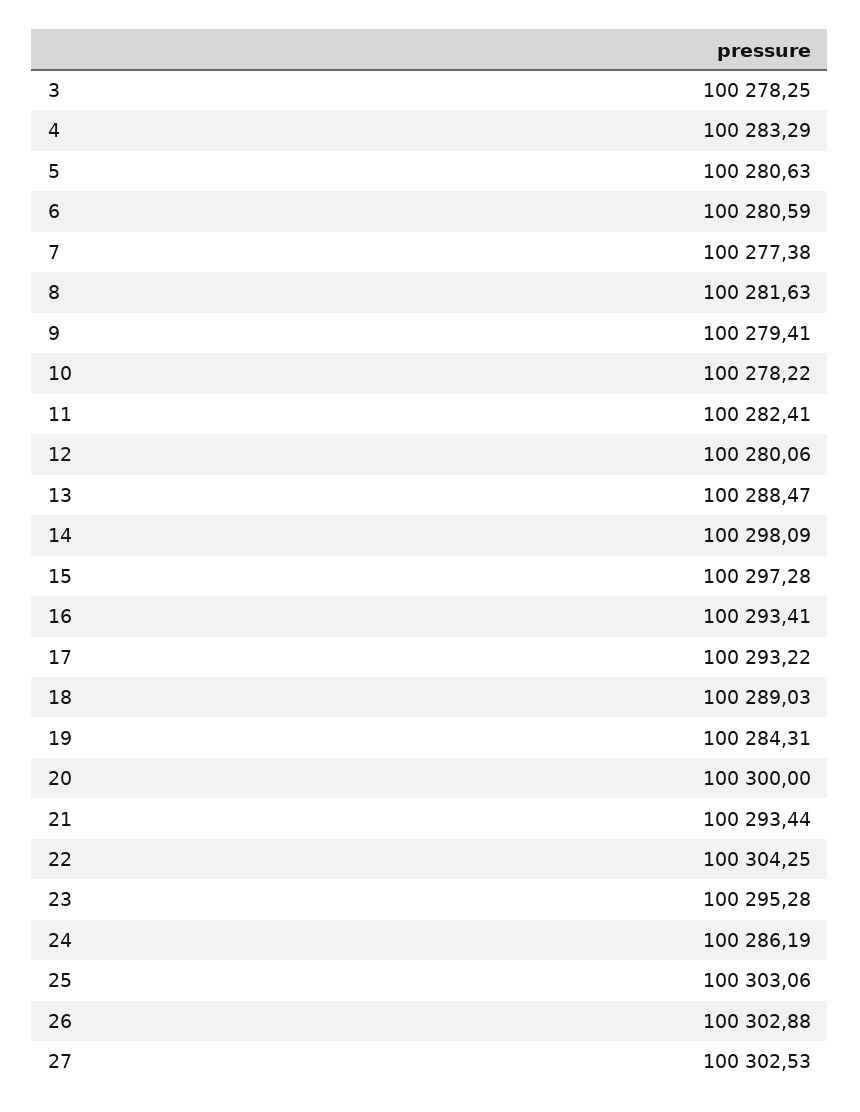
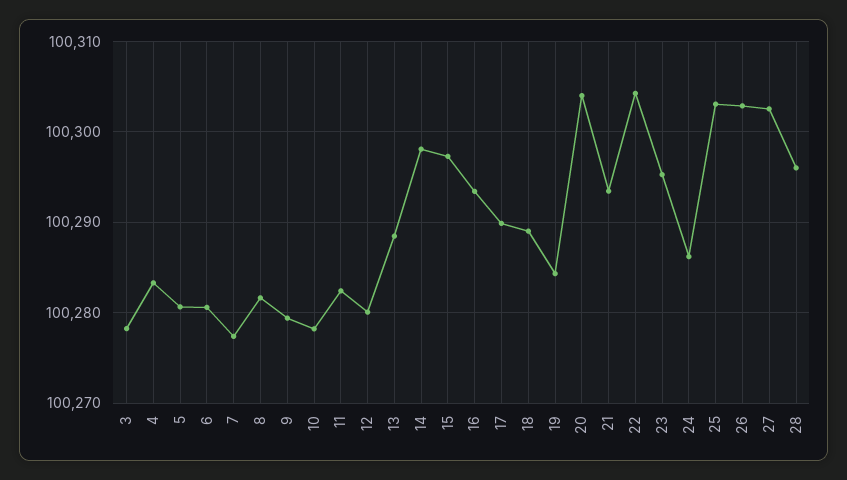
  {
    "3": 100278.25,
    "4": 100283.29,
    "5": 100280.63,
    "6": 100280.59,
    "7": 100277.38,
    "8": 100281.63,
    "9": 100279.41,
    "10": 100278.22,
    "11": 100282.41,
    "12": 100280.06,
    "13": 100288.47,
    "14": 100298.09,
    "15": 100297.28,
    "16": 100293.41,
-   "17": 100293.22,
+   "17": 100290,
    "18": 100289.03,
    "19": 100284.31,
-   "20": 100300,
+   "20": 100304,
    "21": 100293.44,
    "22": 100304.25,
    "23": 100295.28,
    "24": 100286.19,
    "25": 100303.06,
    "26": 100302.88,
-   "27": 100302.53
+   "27": 100302.53,
+   "28": 100296
  }

